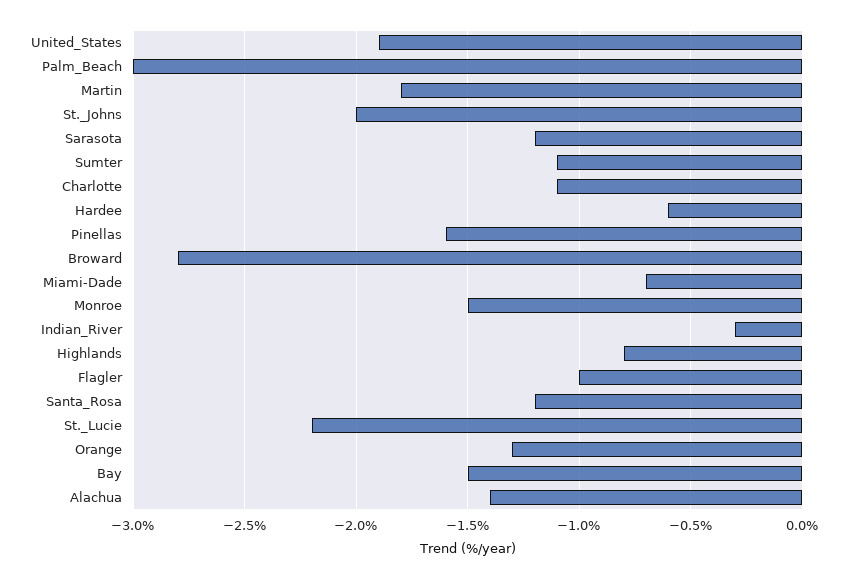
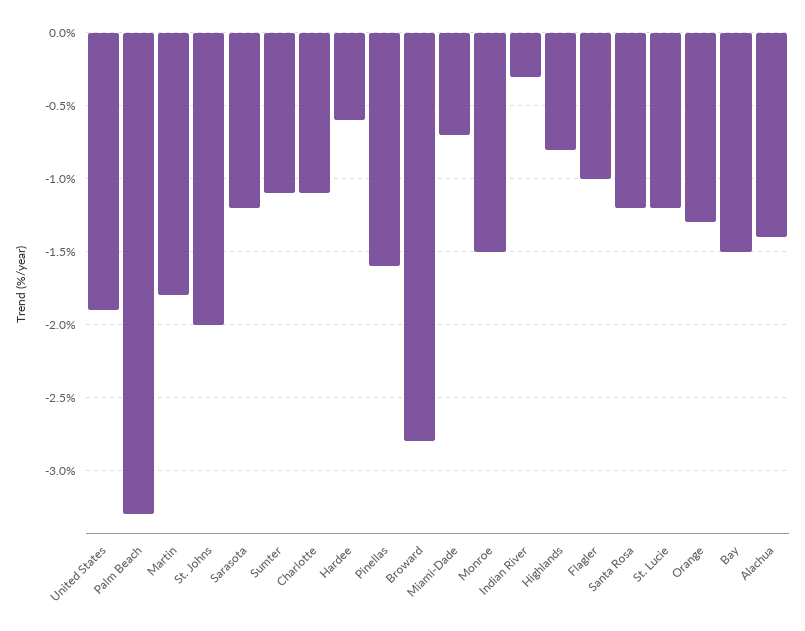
  {
    "United_States": -1.9,
-   "Palm_Beach": -3,
+   "Palm_Beach": -3.3,
    "Martin": -1.8,
    "St._Johns": -2,
    "Sarasota": -1.2,
    "Sumter": -1.1,
    "Charlotte": -1.1,
    "Hardee": -0.6,
    "Pinellas": -1.6,
    "Broward": -2.8,
    "Miami-Dade": -0.7,
    "Monroe": -1.5,
    "Indian_River": -0.3,
    "Highlands": -0.8,
    "Flagler": -1,
    "Santa_Rosa": -1.2,
-   "St._Lucie": -2.2,
+   "St._Lucie": -1.2,
    "Orange": -1.3,
    "Bay": -1.5,
    "Alachua": -1.4
  }

